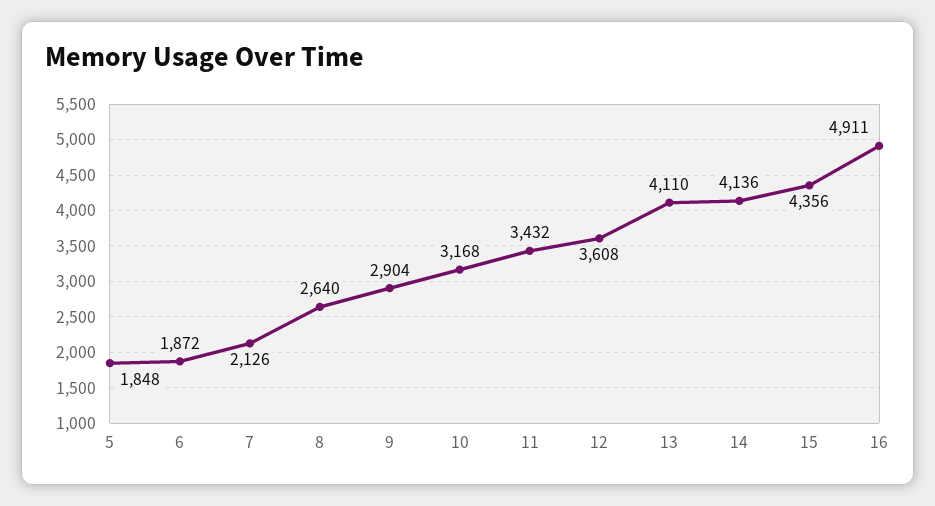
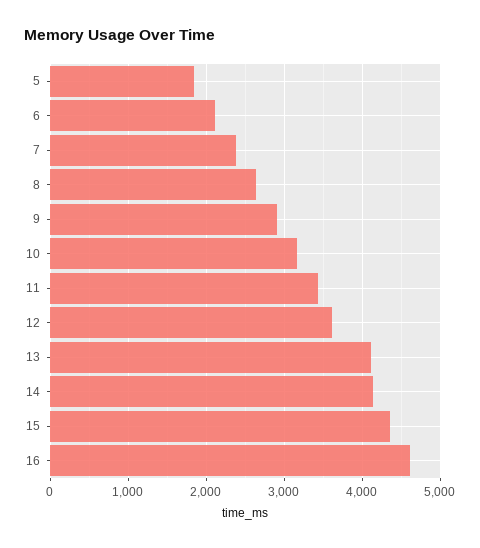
  {
    "5": 1848,
-   "6": 1872,
+   "6": 2100,
-   "7": 2126,
+   "7": 2400,
    "8": 2640,
    "9": 2904,
    "10": 3168,
    "11": 3432,
    "12": 3608,
    "13": 4110,
    "14": 4136,
    "15": 4356,
-   "16": 4911
+   "16": 4600
  }

